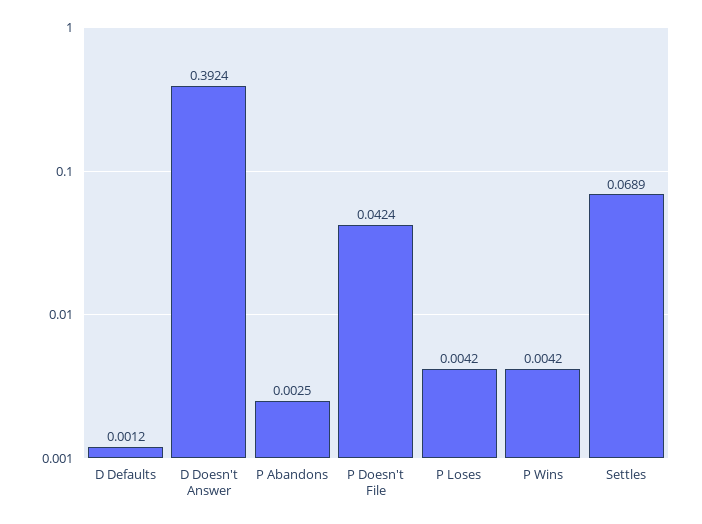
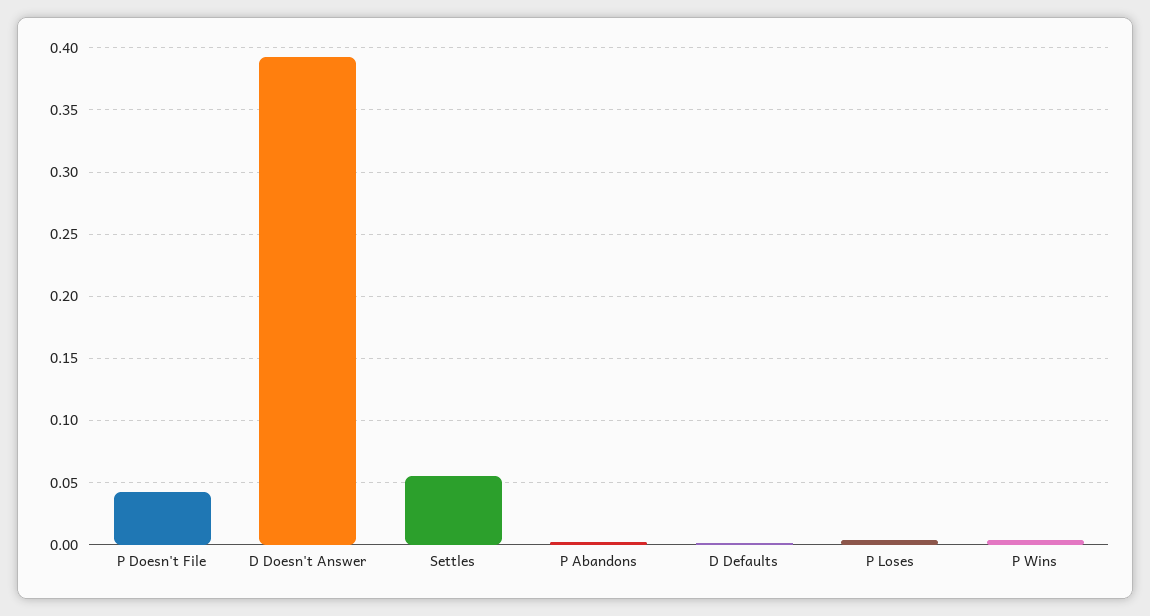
  {
    "D Defaults": 0.0012,
    "D Doesn't Answer": 0.3924,
    "P Abandons": 0.0025,
    "P Doesn't File": 0.0424,
    "P Loses": 0.0042,
    "P Wins": 0.0042,
-   "Settles": 0.0689
+   "Settles": 0.055
  }

